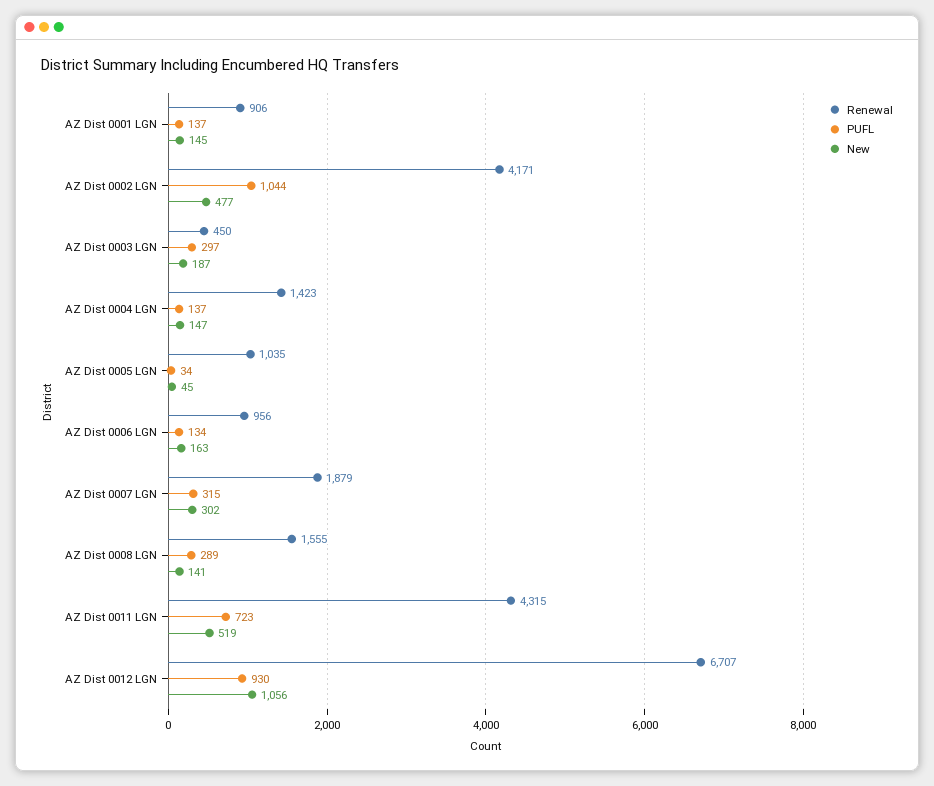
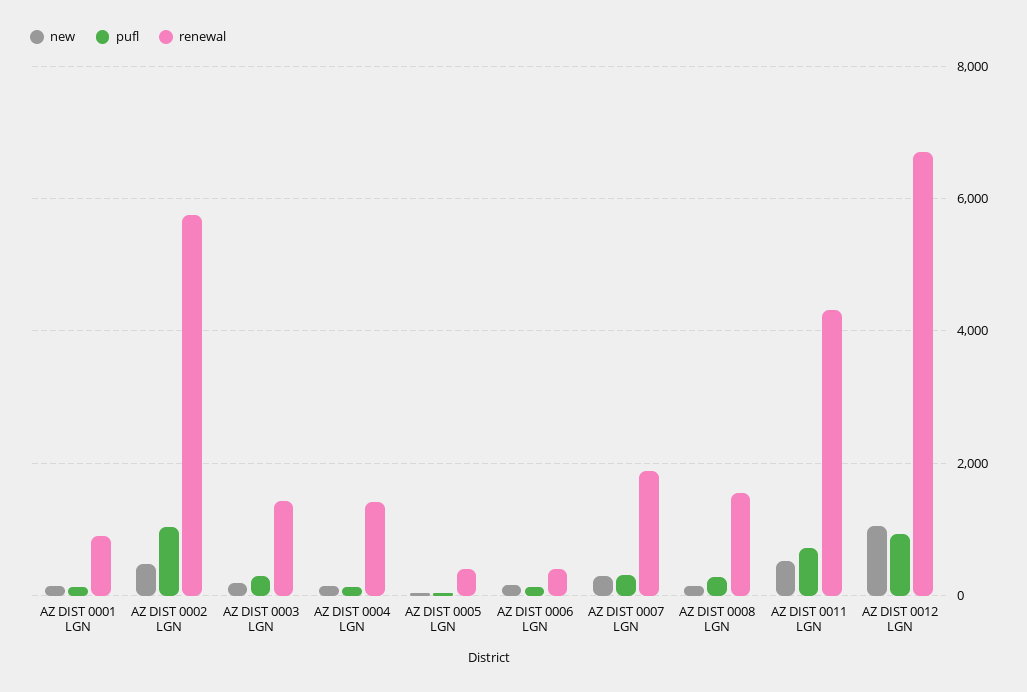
  {
    "Renewal": {
      "AZ Dist 0001 LGN": 906,
-     "AZ Dist 0002 LGN": 4171,
+     "AZ Dist 0002 LGN": 5800,
-     "AZ Dist 0003 LGN": 450,
+     "AZ Dist 0003 LGN": 1400,
      "AZ Dist 0004 LGN": 1423,
-     "AZ Dist 0005 LGN": 1035,
+     "AZ Dist 0005 LGN": 400,
-     "AZ Dist 0006 LGN": 956,
+     "AZ Dist 0006 LGN": 400,
      "AZ Dist 0007 LGN": 1879,
      "AZ Dist 0008 LGN": 1555,
      "AZ Dist 0011 LGN": 4315,
      "AZ Dist 0012 LGN": 6707
    },
    "PUFL": {
      "AZ Dist 0001 LGN": 137,
      "AZ Dist 0002 LGN": 1044,
      "AZ Dist 0003 LGN": 297,
      "AZ Dist 0004 LGN": 137,
      "AZ Dist 0005 LGN": 34,
      "AZ Dist 0006 LGN": 134,
      "AZ Dist 0007 LGN": 315,
      "AZ Dist 0008 LGN": 289,
      "AZ Dist 0011 LGN": 723,
      "AZ Dist 0012 LGN": 930
    },
    "New": {
      "AZ Dist 0001 LGN": 145,
      "AZ Dist 0002 LGN": 477,
      "AZ Dist 0003 LGN": 187,
      "AZ Dist 0004 LGN": 147,
      "AZ Dist 0005 LGN": 45,
      "AZ Dist 0006 LGN": 163,
      "AZ Dist 0007 LGN": 302,
      "AZ Dist 0008 LGN": 141,
      "AZ Dist 0011 LGN": 519,
      "AZ Dist 0012 LGN": 1056
    }
  }

